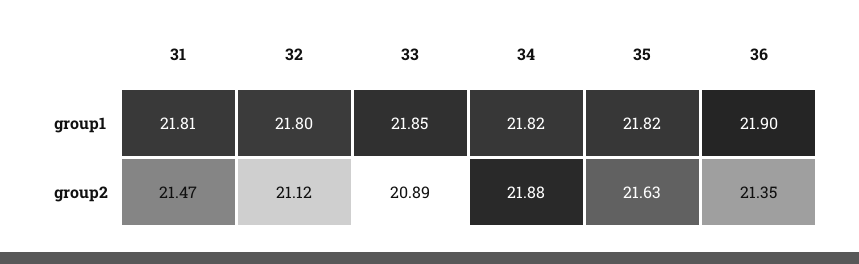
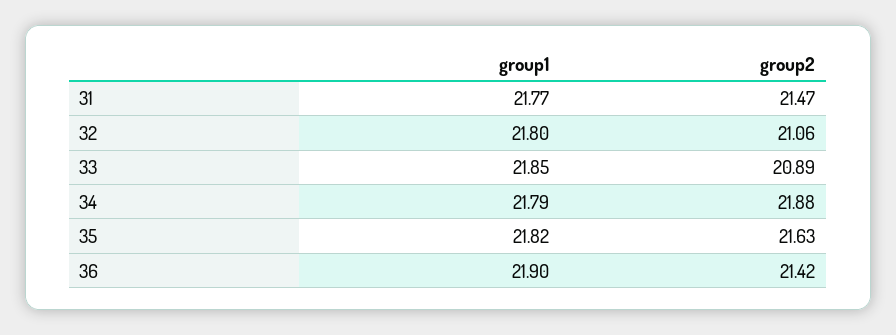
  {
    "31": {
-     "group1": 21.81,
+     "group1": 21.77,
      "group2": 21.47
    },
    "32": {
      "group1": 21.8,
-     "group2": 21.12
+     "group2": 21.06
    },
    "33": {
      "group1": 21.85,
      "group2": 20.89
    },
    "34": {
-     "group1": 21.82,
+     "group1": 21.79,
      "group2": 21.88
    },
    "35": {
      "group1": 21.82,
      "group2": 21.63
    },
    "36": {
      "group1": 21.9,
-     "group2": 21.35
+     "group2": 21.42
    }
  }

